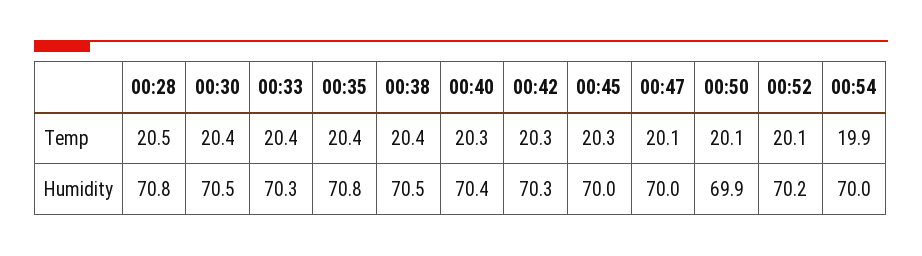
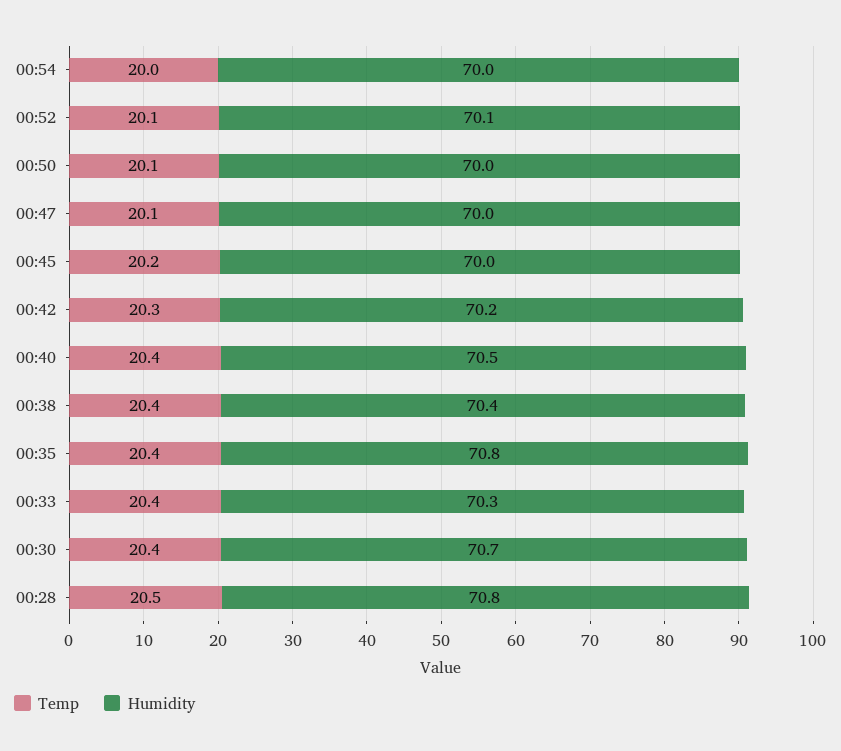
  {
    "Temp": {
      "00:28": 20.5,
      "00:30": 20.4,
      "00:33": 20.4,
      "00:35": 20.4,
      "00:38": 20.4,
-     "00:40": 20.3,
+     "00:40": 20.4,
      "00:42": 20.3,
-     "00:45": 20.3,
+     "00:45": 20.2,
      "00:47": 20.1,
      "00:50": 20.1,
      "00:52": 20.1,
-     "00:54": 19.9
+     "00:54": 20
    },
    "Humidity": {
      "00:28": 70.8,
-     "00:30": 70.5,
+     "00:30": 70.7,
      "00:33": 70.3,
      "00:35": 70.8,
-     "00:38": 70.5,
+     "00:38": 70.4,
-     "00:40": 70.4,
+     "00:40": 70.5,
-     "00:42": 70.3,
+     "00:42": 70.2,
      "00:45": 70,
      "00:47": 70,
-     "00:50": 69.9,
+     "00:50": 70,
-     "00:52": 70.2,
+     "00:52": 70.1,
      "00:54": 70
    }
  }

